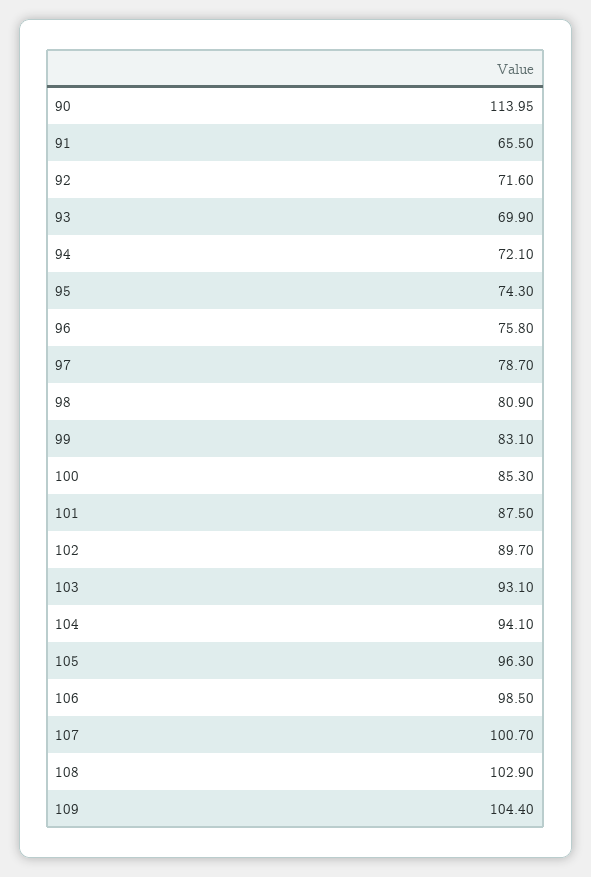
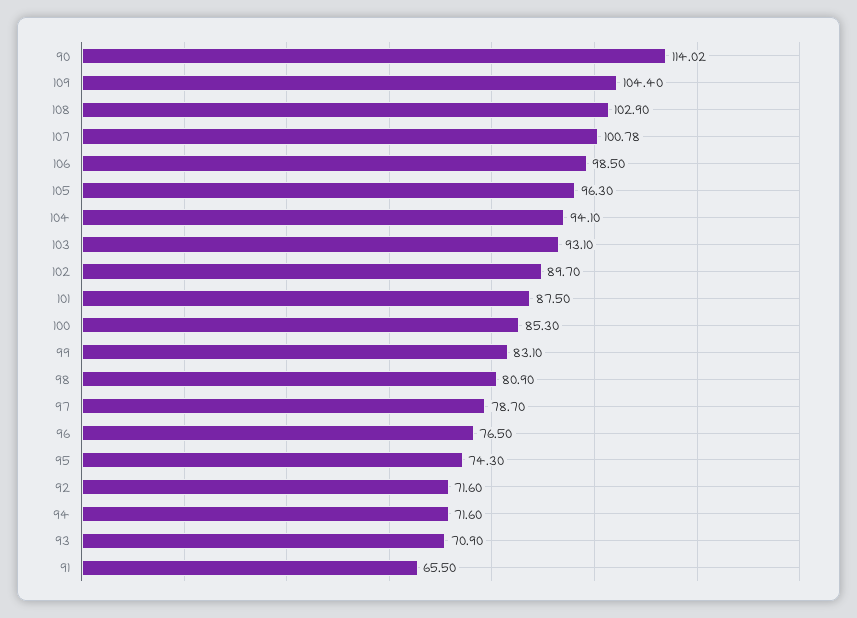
  {
-   "90": 113.95,
+   "90": 114.02,
    "91": 65.5,
    "92": 71.6,
-   "93": 69.9,
+   "93": 70.9,
-   "94": 72.1,
+   "94": 71.6,
    "95": 74.3,
-   "96": 75.8,
+   "96": 76.5,
    "97": 78.7,
    "98": 80.9,
    "99": 83.1,
    "100": 85.3,
    "101": 87.5,
    "102": 89.7,
    "103": 93.1,
    "104": 94.1,
    "105": 96.3,
    "106": 98.5,
-   "107": 100.7,
+   "107": 100.78,
    "108": 102.9,
    "109": 104.4
  }

